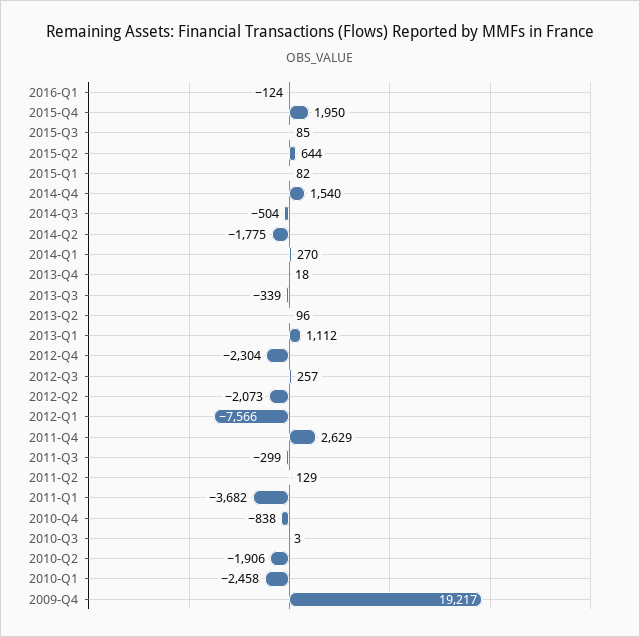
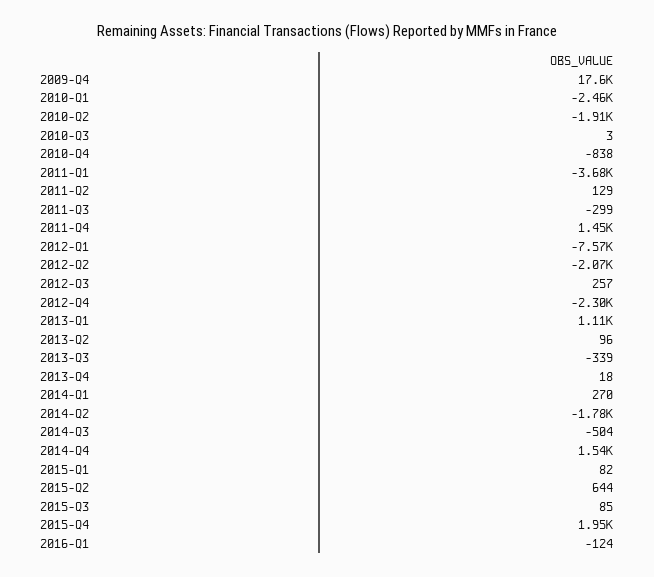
  {
    "2016-Q1": -124,
    "2015-Q4": 1950,
    "2015-Q3": 85,
    "2015-Q2": 644,
    "2015-Q1": 82,
    "2014-Q4": 1540,
    "2014-Q3": -504,
    "2014-Q2": -1775,
    "2014-Q1": 270,
    "2013-Q4": 18,
    "2013-Q3": -339,
    "2013-Q2": 96,
    "2013-Q1": 1112,
    "2012-Q4": -2304,
    "2012-Q3": 257,
    "2012-Q2": -2073,
    "2012-Q1": -7566,
-   "2011-Q4": 2629,
+   "2011-Q4": 1450,
    "2011-Q3": -299,
    "2011-Q2": 129,
    "2011-Q1": -3682,
    "2010-Q4": -838,
    "2010-Q3": 3,
    "2010-Q2": -1906,
    "2010-Q1": -2458,
-   "2009-Q4": 19217
+   "2009-Q4": 17600
  }

